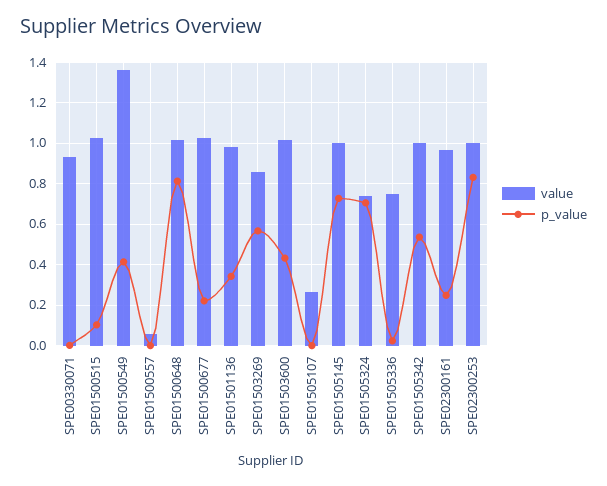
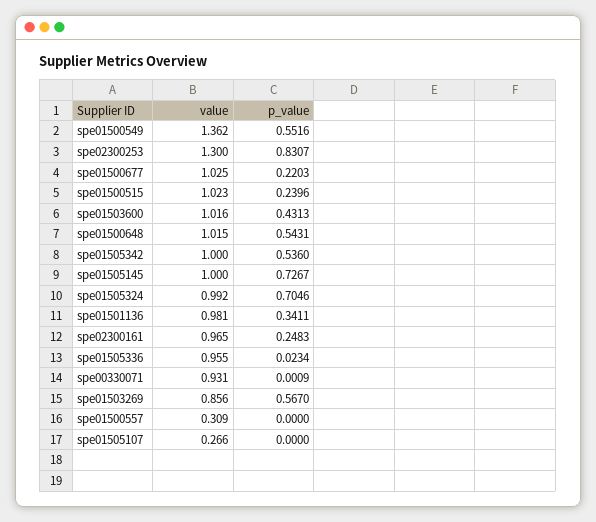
  {
    "value": {
      "SPE00330071": 0.931,
      "SPE01500515": 1.023,
      "SPE01500549": 1.362,
-     "SPE01500557": 0.05,
+     "SPE01500557": 0.309,
      "SPE01500648": 1.015,
      "SPE01500677": 1.025,
      "SPE01501136": 0.981,
      "SPE01503269": 0.856,
      "SPE01503600": 1.016,
      "SPE01505107": 0.266,
      "SPE01505145": 1,
-     "SPE01505324": 0.75,
+     "SPE01505324": 0.992,
-     "SPE01505336": 0.75,
+     "SPE01505336": 0.955,
      "SPE01505342": 1,
      "SPE02300161": 0.965,
-     "SPE02300253": 1
+     "SPE02300253": 1.3
    },
    "p_value": {
      "SPE00330071": 0.0009,
-     "SPE01500515": 0.1,
+     "SPE01500515": 0.2396,
-     "SPE01500549": 0.4,
+     "SPE01500549": 0.5516,
      "SPE01500557": 0,
-     "SPE01500648": 0.8,
+     "SPE01500648": 0.5431,
      "SPE01500677": 0.2203,
      "SPE01501136": 0.3411,
      "SPE01503269": 0.567,
      "SPE01503600": 0.4313,
      "SPE01505107": 0,
      "SPE01505145": 0.7267,
      "SPE01505324": 0.7046,
      "SPE01505336": 0.0234,
      "SPE01505342": 0.536,
      "SPE02300161": 0.2483,
      "SPE02300253": 0.8307
    }
  }

